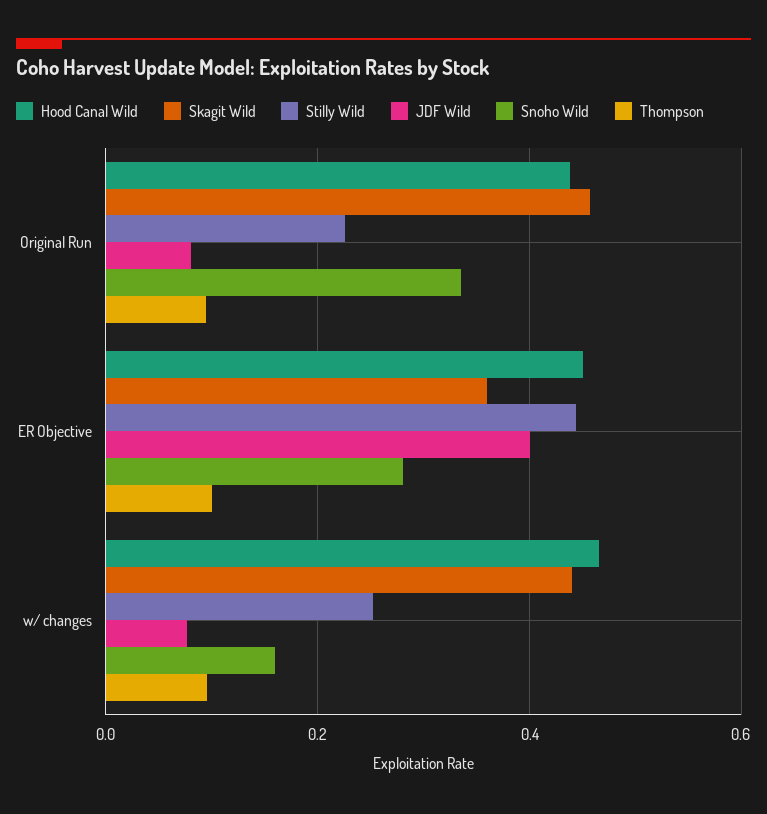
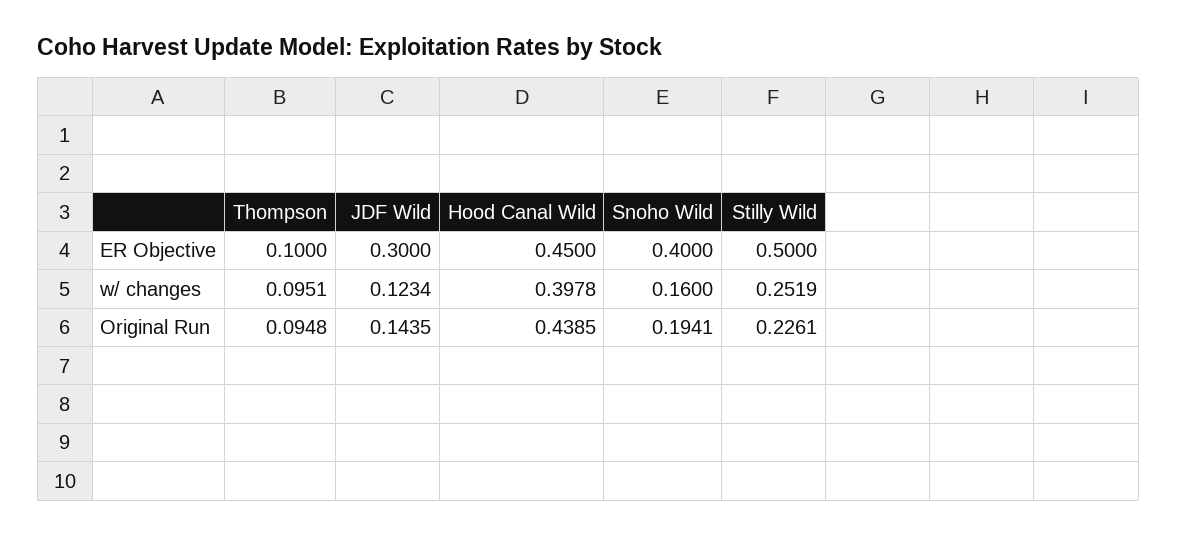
  {
    "Hood Canal Wild": {
      "Original Run": 0.4385,
      "ER Objective": 0.45,
-     "w/ changes": 0.46
+     "w/ changes": 0.3978
    },
-   "Skagit Wild": {
-     "Original Run": 0.46,
-     "ER Objective": 0.36,
-     "w/ changes": 0.44
-   },
    "Stilly Wild": {
      "Original Run": 0.2261,
-     "ER Objective": 0.44,
+     "ER Objective": 0.5,
      "w/ changes": 0.2519
    },
    "JDF Wild": {
-     "Original Run": 0.08,
+     "Original Run": 0.1435,
-     "ER Objective": 0.4,
+     "ER Objective": 0.3,
-     "w/ changes": 0.08
+     "w/ changes": 0.1234
    },
    "Snoho Wild": {
-     "Original Run": 0.34,
+     "Original Run": 0.1941,
-     "ER Objective": 0.28,
+     "ER Objective": 0.4,
      "w/ changes": 0.16
    },
    "Thompson": {
      "Original Run": 0.0948,
      "ER Objective": 0.1,
      "w/ changes": 0.0951
    }
  }

